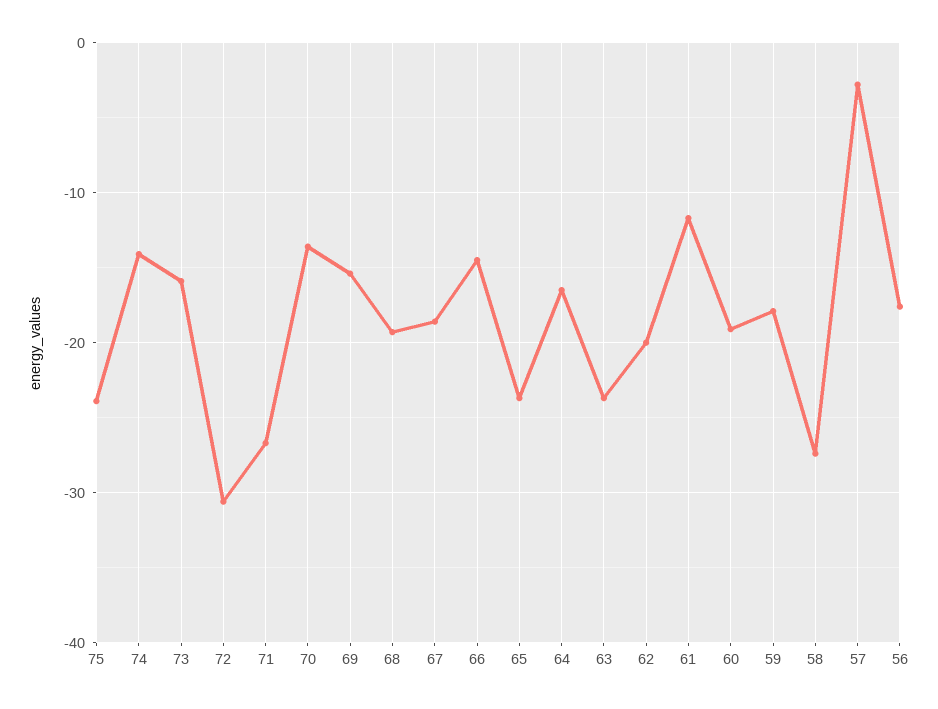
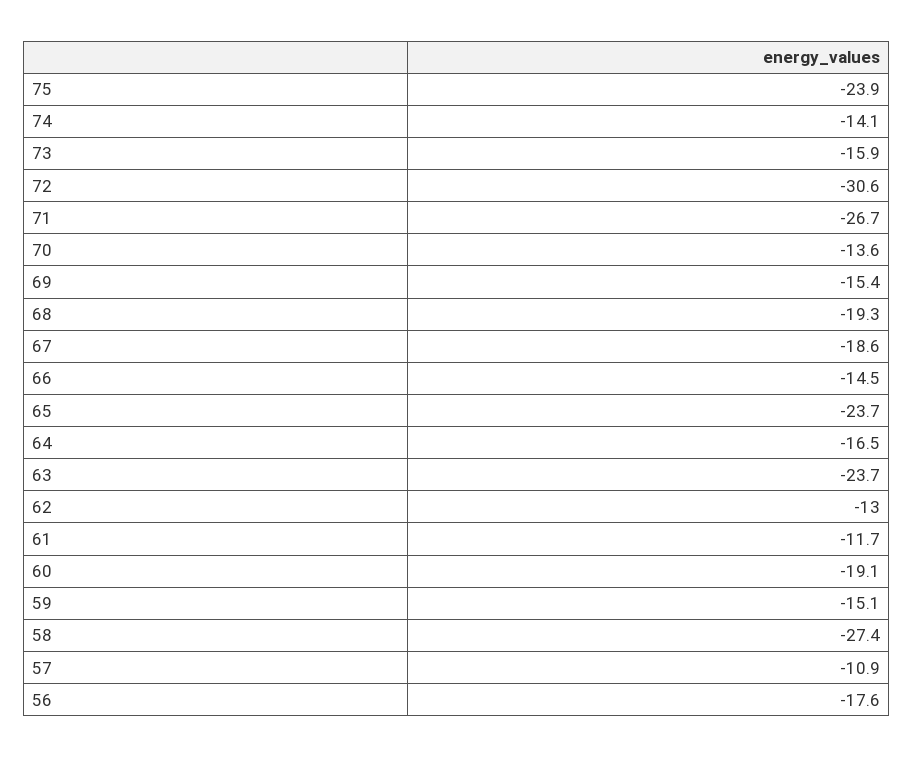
  {
    "75": -23.9,
    "74": -14.1,
    "73": -15.9,
    "72": -30.6,
    "71": -26.7,
    "70": -13.6,
    "69": -15.4,
    "68": -19.3,
    "67": -18.6,
    "66": -14.5,
    "65": -23.7,
    "64": -16.5,
    "63": -23.7,
-   "62": -20,
+   "62": -13,
    "61": -11.7,
    "60": -19.1,
-   "59": -18,
+   "59": -15.1,
    "58": -27.4,
-   "57": -3,
+   "57": -10.9,
    "56": -17.6
  }

